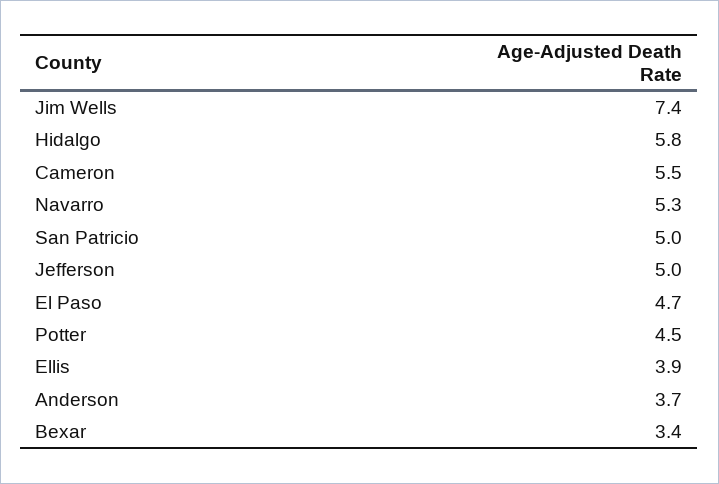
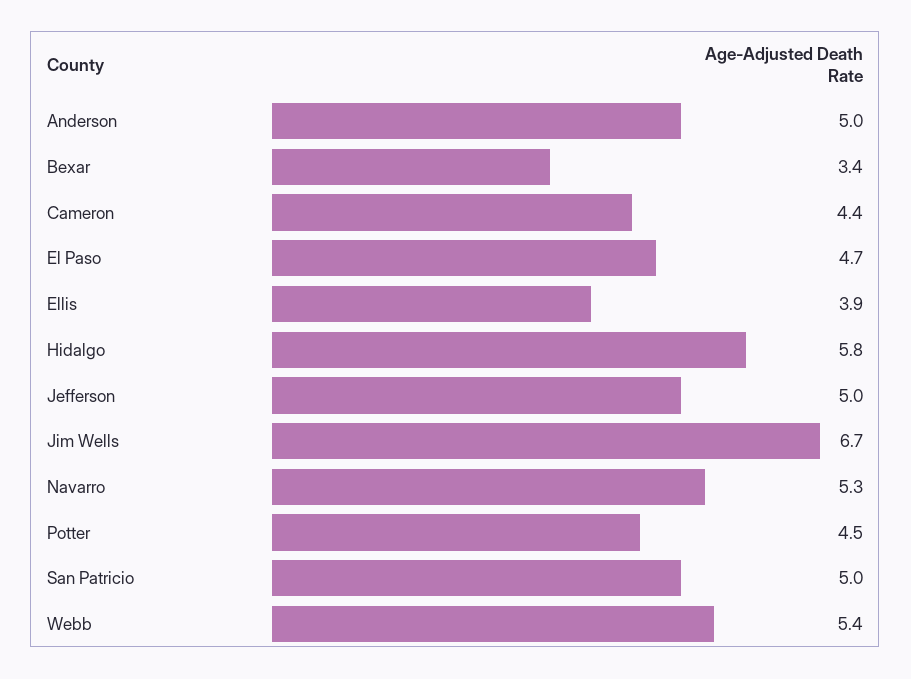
  {
-   "Jim Wells": 7.4,
+   "Jim Wells": 6.7,
    "Hidalgo": 5.8,
-   "Cameron": 5.5,
+   "Cameron": 4.4,
    "Navarro": 5.3,
    "San Patricio": 5,
    "Jefferson": 5,
    "El Paso": 4.7,
    "Potter": 4.5,
    "Ellis": 3.9,
-   "Anderson": 3.7,
+   "Anderson": 5,
-   "Bexar": 3.4
+   "Bexar": 3.4,
+   "Webb": 5.4
  }

